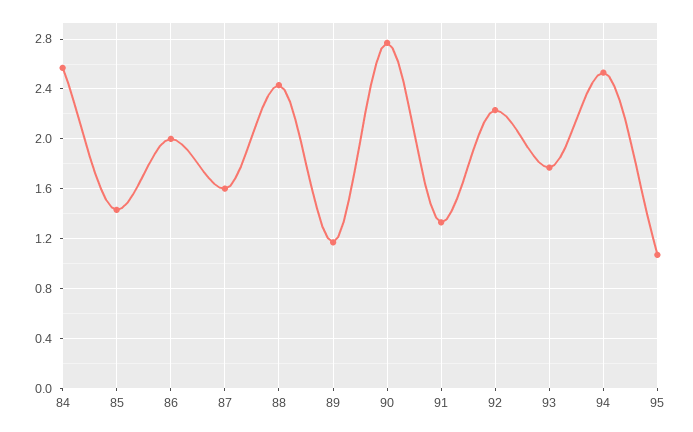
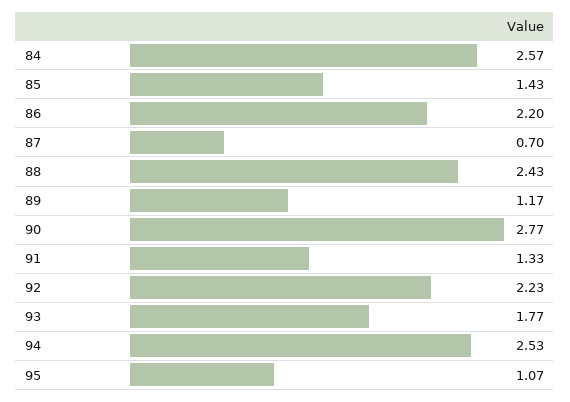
  {
    "84": 2.57,
    "85": 1.43,
-   "86": 2,
+   "86": 2.2,
-   "87": 1.6,
+   "87": 0.7,
    "88": 2.43,
    "89": 1.17,
    "90": 2.77,
    "91": 1.33,
    "92": 2.23,
    "93": 1.77,
    "94": 2.53,
    "95": 1.07
  }

